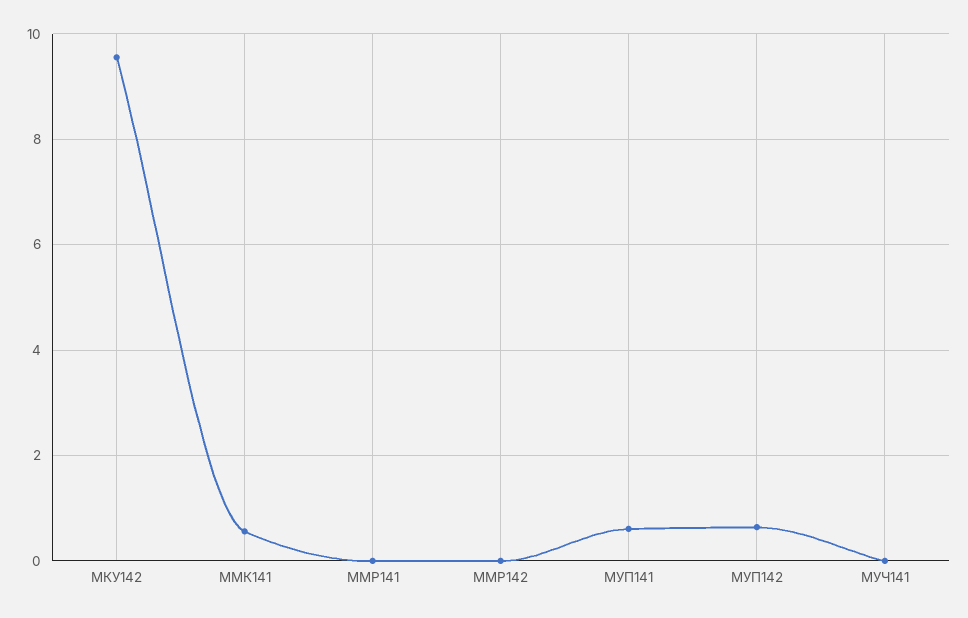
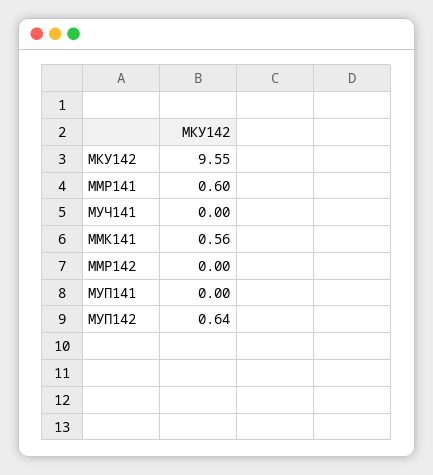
  {
    "МКУ142": 9.55,
    "ММК141": 0.56,
-   "ММР141": 0,
+   "ММР141": 0.6,
    "ММР142": 0,
-   "МУП141": 0.6,
+   "МУП141": 0,
    "МУП142": 0.64,
    "МУЧ141": 0
  }

